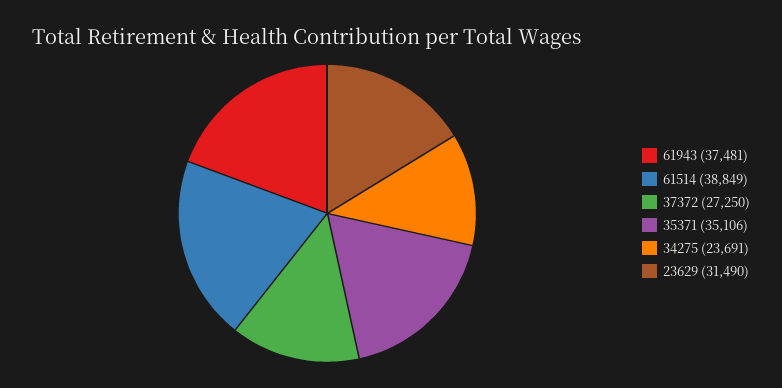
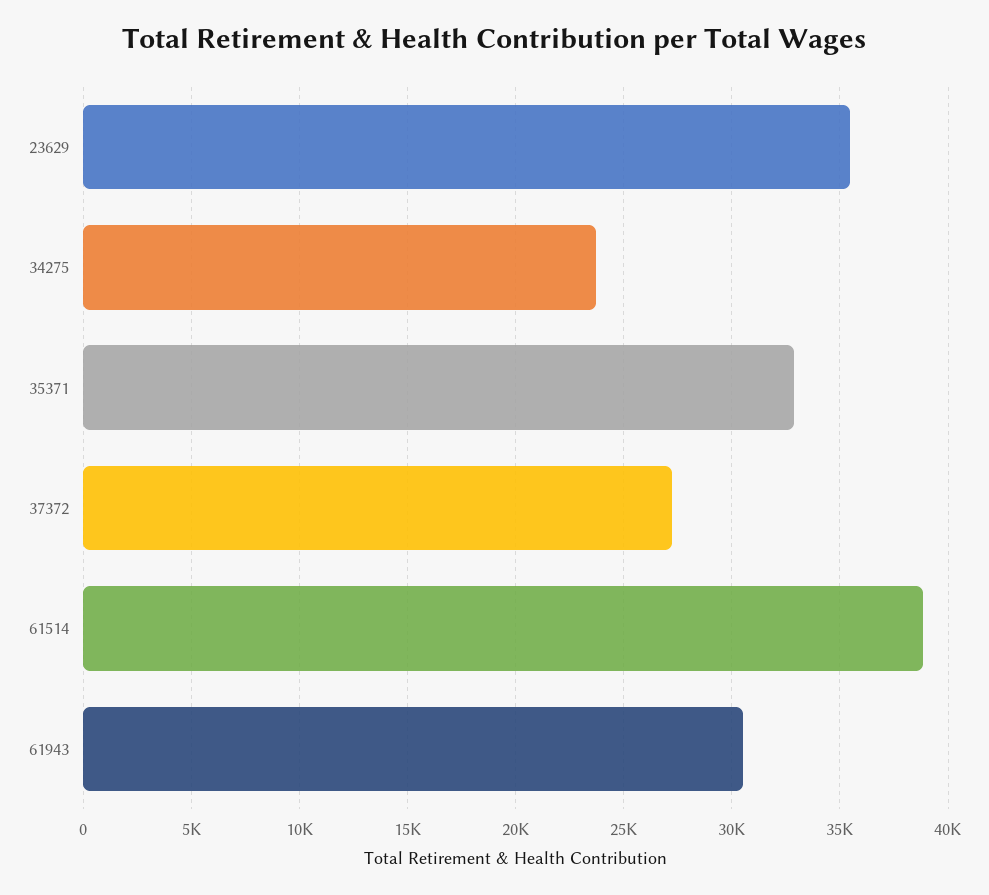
  {
-   "61943": 37481,
+   "61943": 30500,
    "61514": 38849,
    "37372": 27250,
-   "35371": 35106,
+   "35371": 33000,
    "34275": 23691,
-   "23629": 31490
+   "23629": 35500
  }

